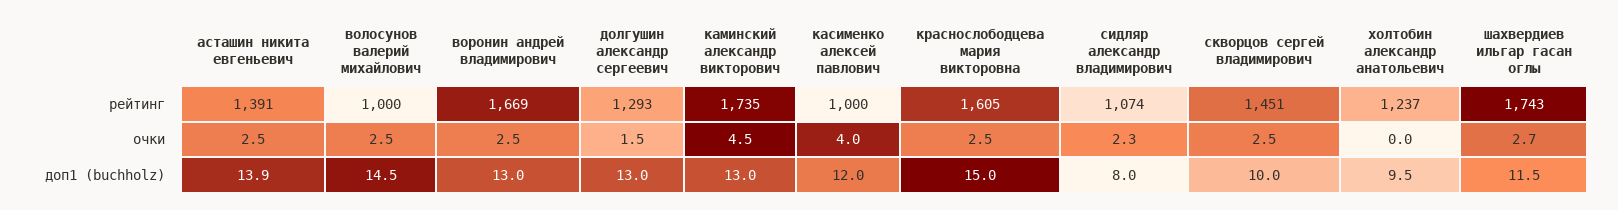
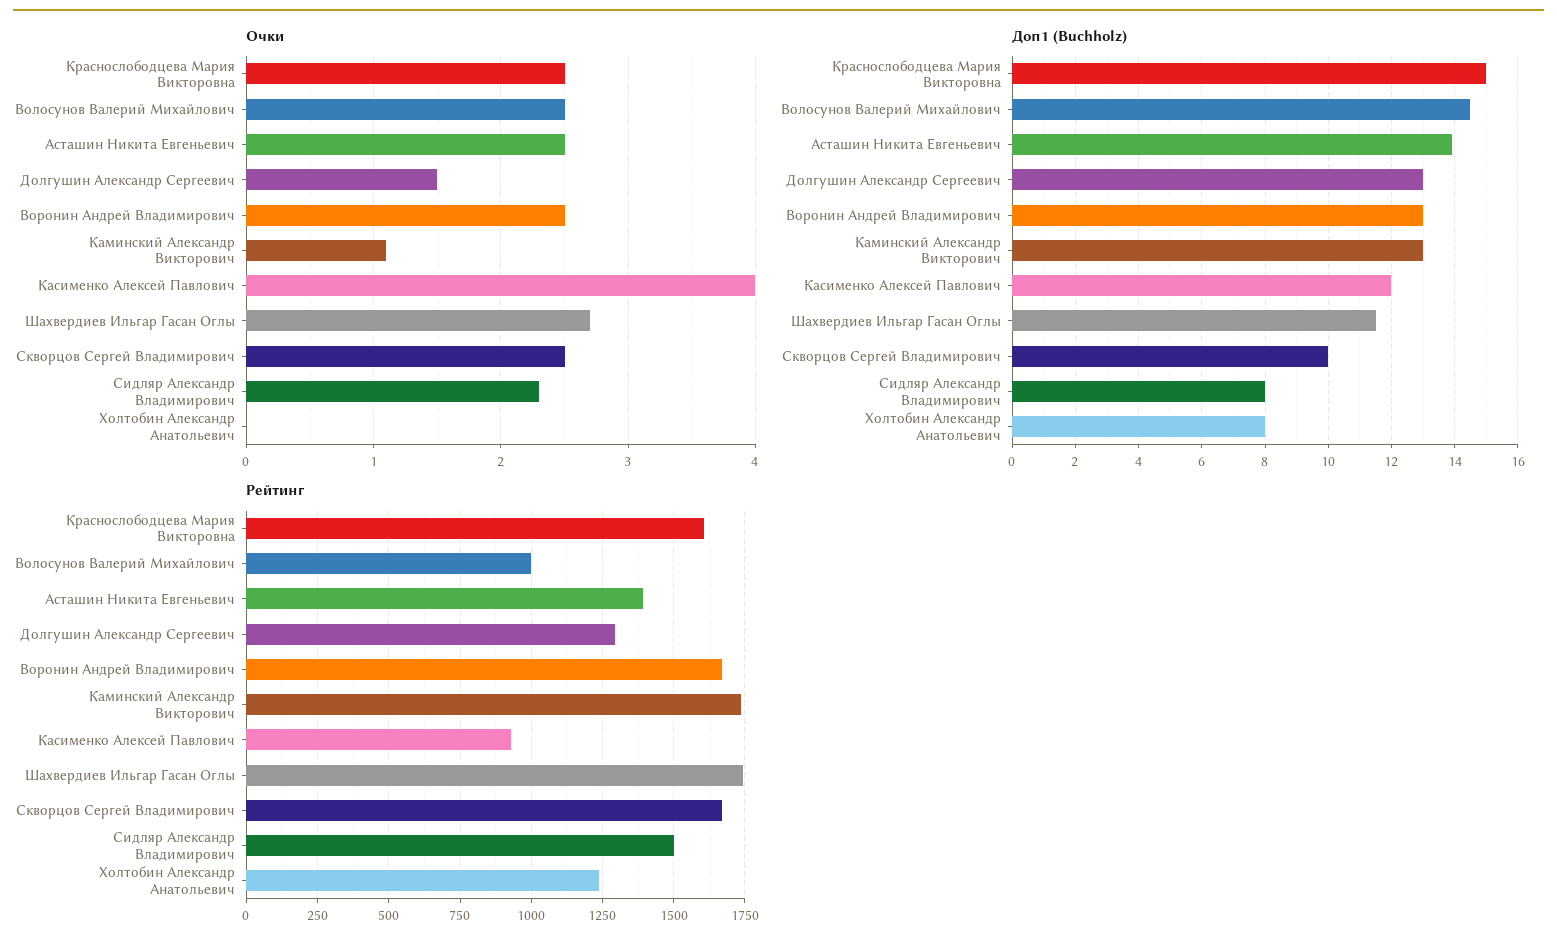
  {
    "рейтинг": {
      "асташин никита евгеньевич": 1391,
      "волосунов валерий михайлович": 1000,
      "воронин андрей владимирович": 1669,
      "долгушин александр сергеевич": 1293,
      "каминский александр викторович": 1735,
-     "касименко алексей павлович": 1000,
+     "касименко алексей павлович": 925,
      "краснослободцева мария викторовна": 1605,
-     "сидляр александр владимирович": 1074,
+     "сидляр александр владимирович": 1500,
-     "скворцов сергей владимирович": 1451,
+     "скворцов сергей владимирович": 1675,
      "холтобин александр анатольевич": 1237,
      "шахвердиев ильгар гасан оглы": 1743
    },
    "очки": {
      "асташин никита евгеньевич": 2.5,
      "волосунов валерий михайлович": 2.5,
      "воронин андрей владимирович": 2.5,
      "долгушин александр сергеевич": 1.5,
-     "каминский александр викторович": 4.5,
+     "каминский александр викторович": 1.1,
      "касименко алексей павлович": 4,
      "краснослободцева мария викторовна": 2.5,
      "сидляр александр владимирович": 2.3,
      "скворцов сергей владимирович": 2.5,
      "холтобин александр анатольевич": 0,
      "шахвердиев ильгар гасан оглы": 2.7
    },
    "доп1 (buchholz)": {
      "асташин никита евгеньевич": 13.9,
      "волосунов валерий михайлович": 14.5,
      "воронин андрей владимирович": 13,
      "долгушин александр сергеевич": 13,
      "каминский александр викторович": 13,
      "касименко алексей павлович": 12,
      "краснослободцева мария викторовна": 15,
      "сидляр александр владимирович": 8,
      "скворцов сергей владимирович": 10,
-     "холтобин александр анатольевич": 9.5,
+     "холтобин александр анатольевич": 8,
      "шахвердиев ильгар гасан оглы": 11.5
    }
  }

